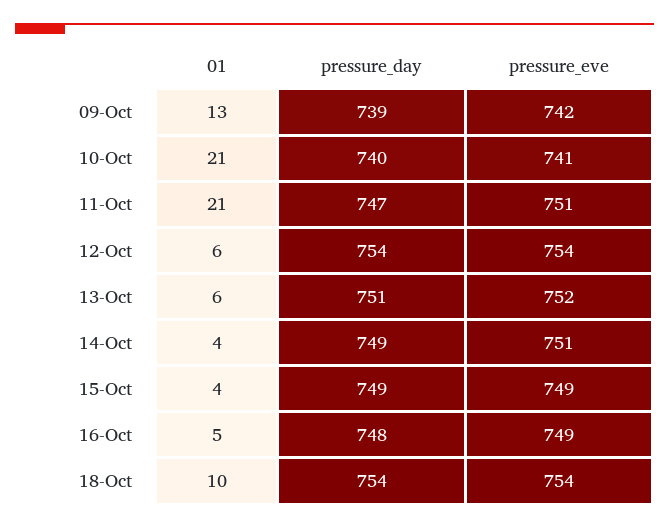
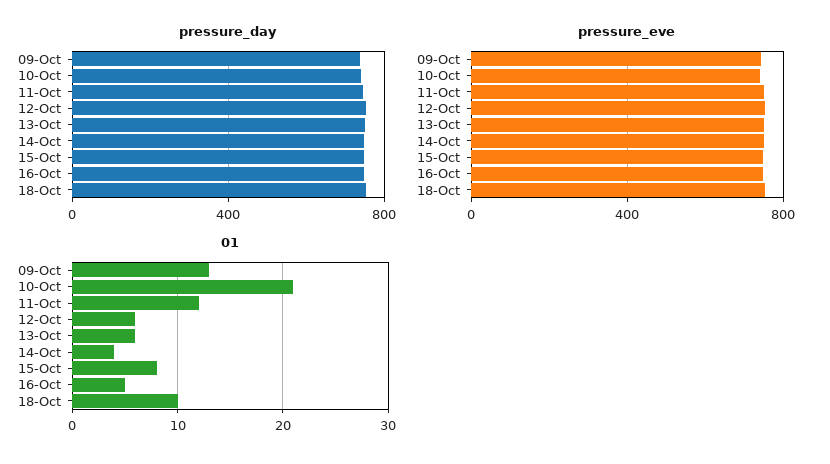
  {
    "01": {
      "09-Oct": 13,
      "10-Oct": 21,
-     "11-Oct": 21,
+     "11-Oct": 12,
      "12-Oct": 6,
      "13-Oct": 6,
      "14-Oct": 4,
-     "15-Oct": 4,
+     "15-Oct": 8,
      "16-Oct": 5,
      "18-Oct": 10
    },
    "pressure_day": {
      "09-Oct": 739,
      "10-Oct": 740,
      "11-Oct": 747,
      "12-Oct": 754,
      "13-Oct": 751,
      "14-Oct": 749,
      "15-Oct": 749,
      "16-Oct": 748,
      "18-Oct": 754
    },
    "pressure_eve": {
      "09-Oct": 742,
      "10-Oct": 741,
      "11-Oct": 751,
      "12-Oct": 754,
      "13-Oct": 752,
      "14-Oct": 751,
      "15-Oct": 749,
      "16-Oct": 749,
      "18-Oct": 754
    }
  }

